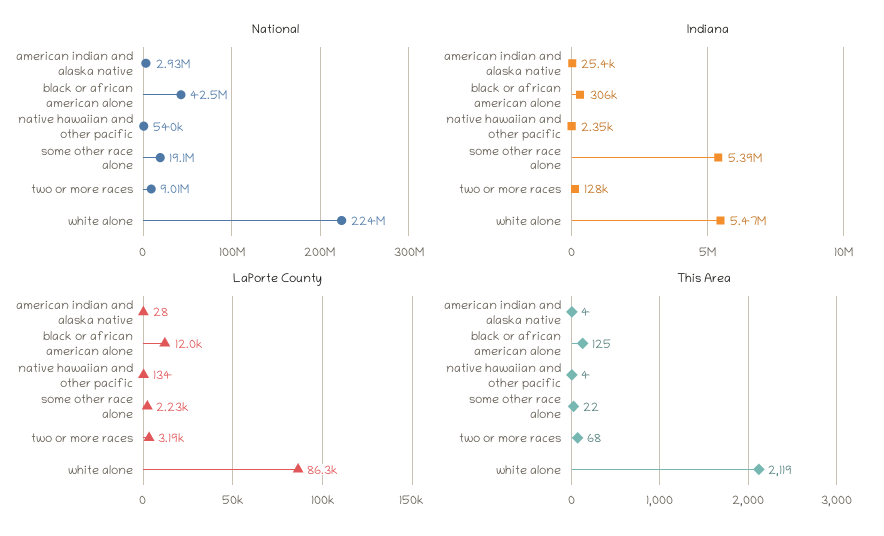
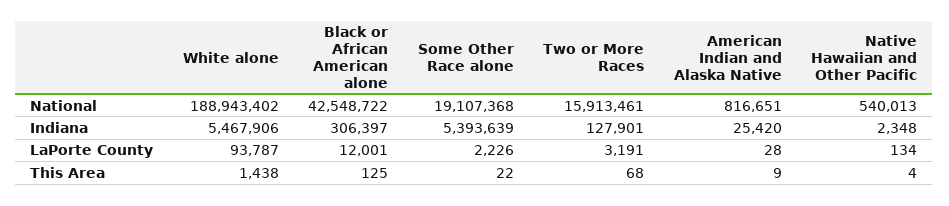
  {
    "National": {
-     "american indian and alaska native": 2930000,
+     "american indian and alaska native": 816651,
      "black or african american alone": 42548722,
      "native hawaiian and other pacific": 540013,
      "some other race alone": 19107368,
-     "two or more races": 9010000,
+     "two or more races": 15913461,
-     "white alone": 224000000
+     "white alone": 188943402
    },
    "Indiana": {
      "american indian and alaska native": 25420,
      "black or african american alone": 306397,
      "native hawaiian and other pacific": 2348,
      "some other race alone": 5393639,
      "two or more races": 127901,
      "white alone": 5467906
    },
    "LaPorte County": {
      "american indian and alaska native": 28,
      "black or african american alone": 12001,
      "native hawaiian and other pacific": 134,
      "some other race alone": 2226,
      "two or more races": 3191,
-     "white alone": 86300
+     "white alone": 93787
    },
    "This Area": {
-     "american indian and alaska native": 4,
+     "american indian and alaska native": 9,
      "black or african american alone": 125,
      "native hawaiian and other pacific": 4,
      "some other race alone": 22,
      "two or more races": 68,
-     "white alone": 2119
+     "white alone": 1438
    }
  }

